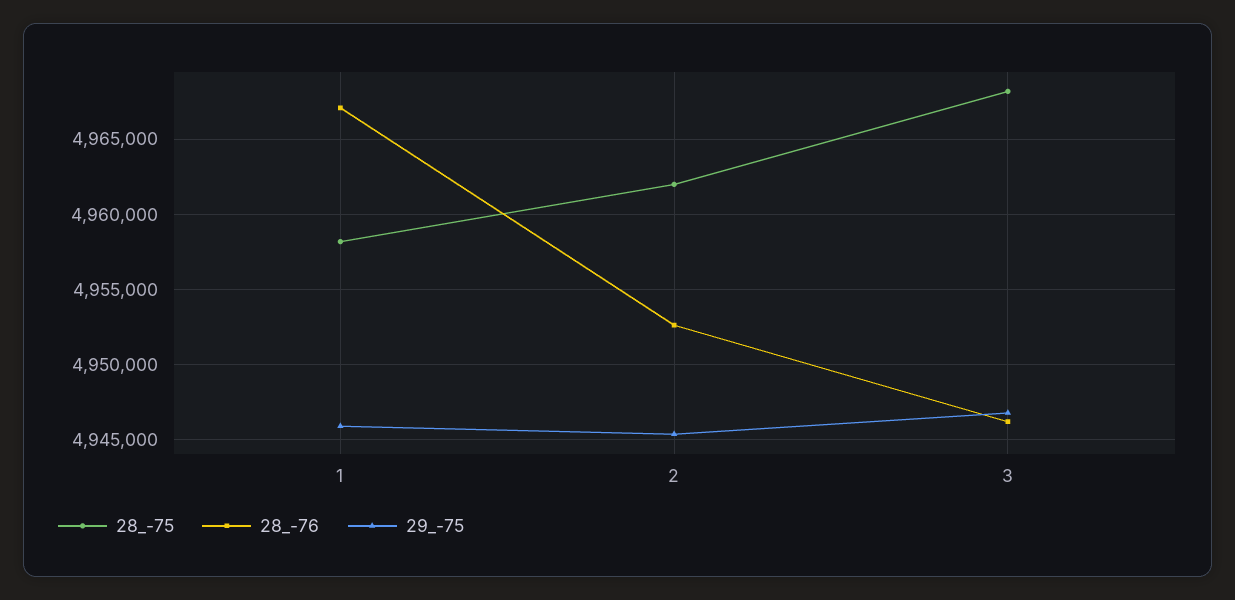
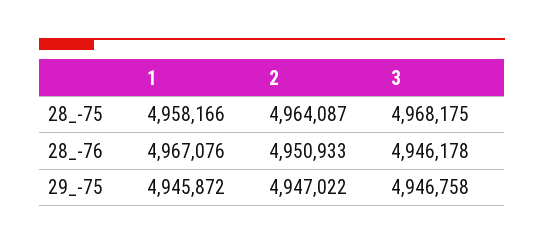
  {
    "28_-75": {
      "1": 4958166,
-     "2": 4962000,
+     "2": 4964087,
      "3": 4968175
    },
    "28_-76": {
      "1": 4967076,
-     "2": 4952500,
+     "2": 4950933,
      "3": 4946178
    },
    "29_-75": {
      "1": 4945872,
-     "2": 4945500,
+     "2": 4947022,
      "3": 4946758
    }
  }

